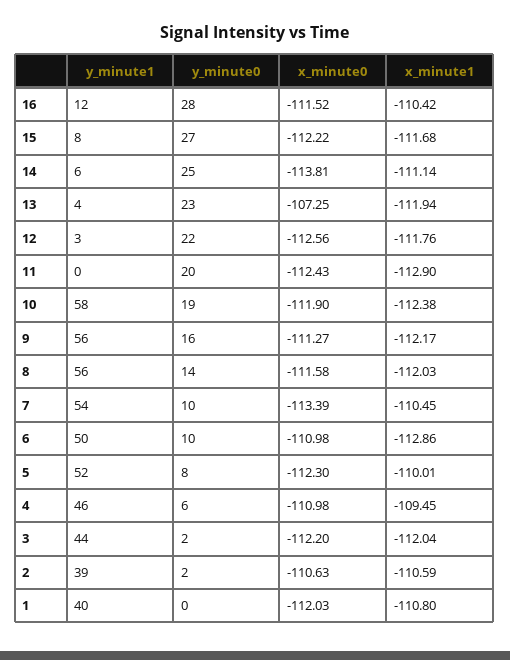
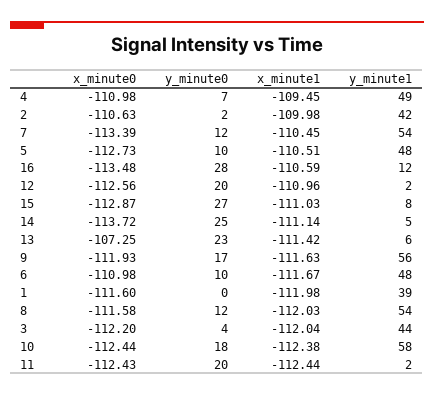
  {
    "y_minute1": {
      "16": 12,
      "15": 8,
-     "14": 6,
+     "14": 5,
-     "13": 4,
+     "13": 6,
-     "12": 3,
+     "12": 2,
-     "11": 0,
+     "11": 2,
      "10": 58,
      "9": 56,
-     "8": 56,
+     "8": 54,
      "7": 54,
-     "6": 50,
+     "6": 48,
-     "5": 52,
+     "5": 48,
-     "4": 46,
+     "4": 49,
      "3": 44,
-     "2": 39,
+     "2": 42,
-     "1": 40
+     "1": 39
    },
    "y_minute0": {
      "16": 28,
      "15": 27,
      "14": 25,
      "13": 23,
-     "12": 22,
+     "12": 20,
      "11": 20,
-     "10": 19,
+     "10": 18,
-     "9": 16,
+     "9": 17,
-     "8": 14,
+     "8": 12,
-     "7": 10,
+     "7": 12,
      "6": 10,
-     "5": 8,
+     "5": 10,
-     "4": 6,
+     "4": 7,
-     "3": 2,
+     "3": 4,
      "2": 2,
      "1": 0
    },
    "x_minute0": {
-     "16": -111.52,
+     "16": -113.48,
-     "15": -112.22,
+     "15": -112.87,
-     "14": -113.81,
+     "14": -113.72,
      "13": -107.25,
      "12": -112.56,
      "11": -112.43,
-     "10": -111.9,
+     "10": -112.44,
-     "9": -111.27,
+     "9": -111.93,
      "8": -111.58,
      "7": -113.39,
      "6": -110.98,
-     "5": -112.3,
+     "5": -112.73,
      "4": -110.98,
      "3": -112.2,
      "2": -110.63,
-     "1": -112.03
+     "1": -111.6
    },
    "x_minute1": {
-     "16": -110.42,
+     "16": -110.59,
-     "15": -111.68,
+     "15": -111.03,
      "14": -111.14,
-     "13": -111.94,
+     "13": -111.42,
-     "12": -111.76,
+     "12": -110.96,
-     "11": -112.9,
+     "11": -112.44,
      "10": -112.38,
-     "9": -112.17,
+     "9": -111.63,
      "8": -112.03,
      "7": -110.45,
-     "6": -112.86,
+     "6": -111.67,
-     "5": -110.01,
+     "5": -110.51,
      "4": -109.45,
      "3": -112.04,
-     "2": -110.59,
+     "2": -109.98,
-     "1": -110.8
+     "1": -111.98
    }
  }

